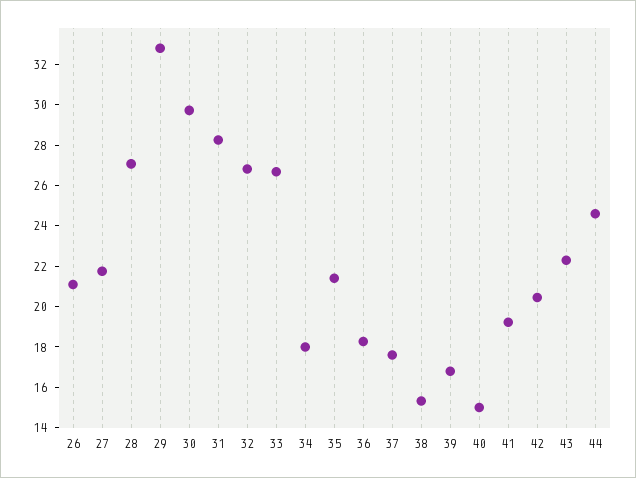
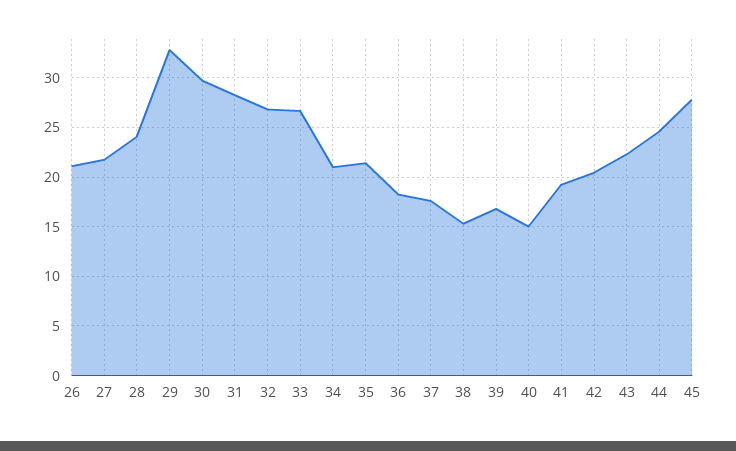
  {
    "26": 21,
    "27": 22,
-   "28": 27,
+   "28": 24,
    "29": 33,
    "30": 29.5,
    "31": 28.5,
    "32": 27,
    "33": 26.5,
-   "34": 18,
+   "34": 21,
    "35": 21.5,
    "36": 18.5,
    "37": 17.5,
    "38": 15.5,
    "39": 17,
    "40": 15,
    "41": 19,
    "42": 20.5,
    "43": 22.5,
-   "44": 24.5
+   "44": 24.5,
+   "45": 28
  }

